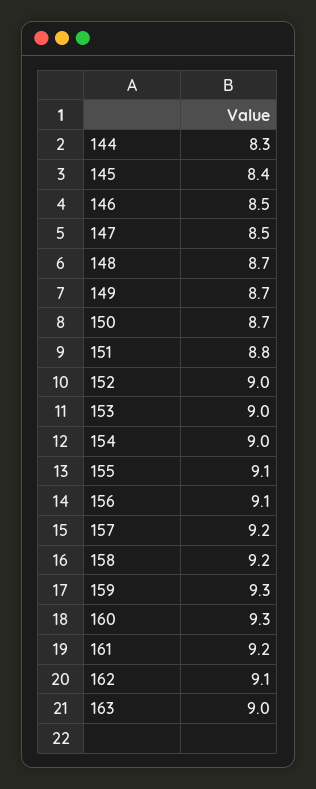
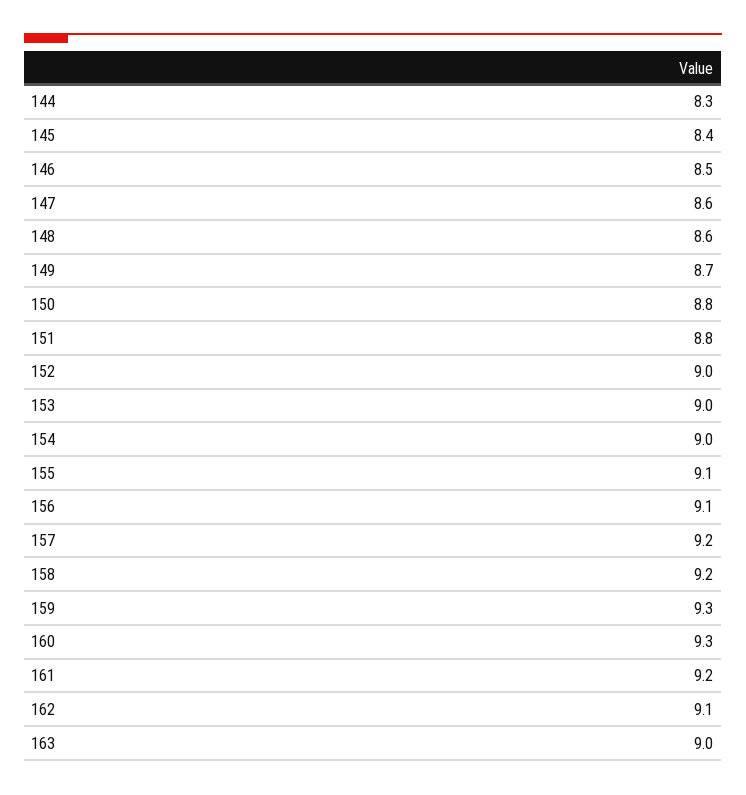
  {
    "144": 8.3,
    "145": 8.4,
    "146": 8.5,
-   "147": 8.5,
+   "147": 8.6,
-   "148": 8.7,
+   "148": 8.6,
    "149": 8.7,
-   "150": 8.7,
+   "150": 8.8,
    "151": 8.8,
    "152": 9,
    "153": 9,
    "154": 9,
    "155": 9.1,
    "156": 9.1,
    "157": 9.2,
    "158": 9.2,
    "159": 9.3,
    "160": 9.3,
    "161": 9.2,
    "162": 9.1,
    "163": 9
  }

